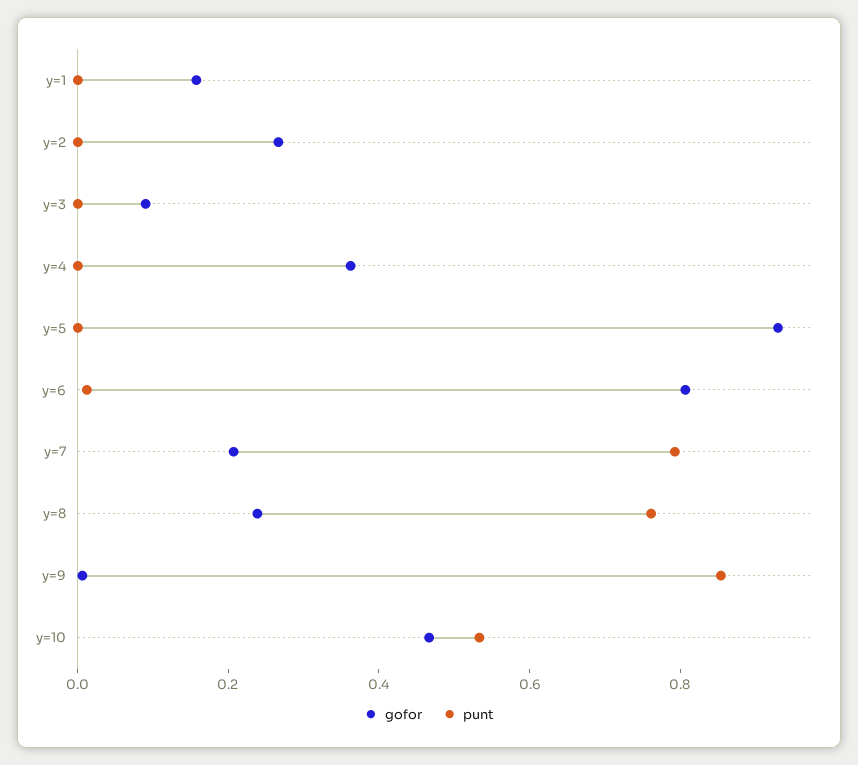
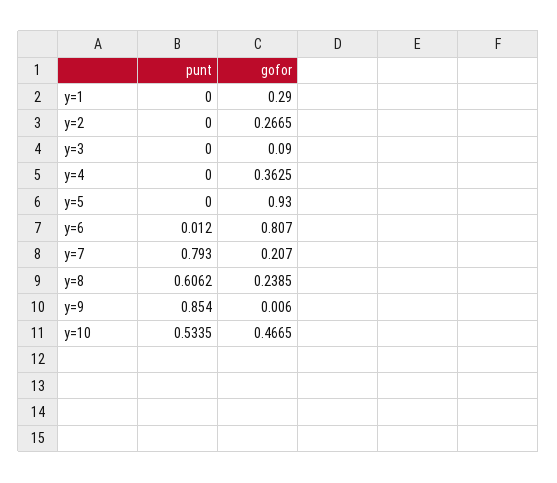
  {
    "gofor": {
-     "y=1": 0.15,
+     "y=1": 0.29,
      "y=2": 0.2665,
      "y=3": 0.09,
      "y=4": 0.3625,
      "y=5": 0.93,
      "y=6": 0.807,
      "y=7": 0.207,
      "y=8": 0.2385,
      "y=9": 0.006,
      "y=10": 0.4665
    },
    "punt": {
      "y=1": 0,
      "y=2": 0,
      "y=3": 0,
      "y=4": 0,
      "y=5": 0,
      "y=6": 0.012,
      "y=7": 0.793,
-     "y=8": 0.75,
+     "y=8": 0.6062,
      "y=9": 0.854,
      "y=10": 0.5335
    }
  }

